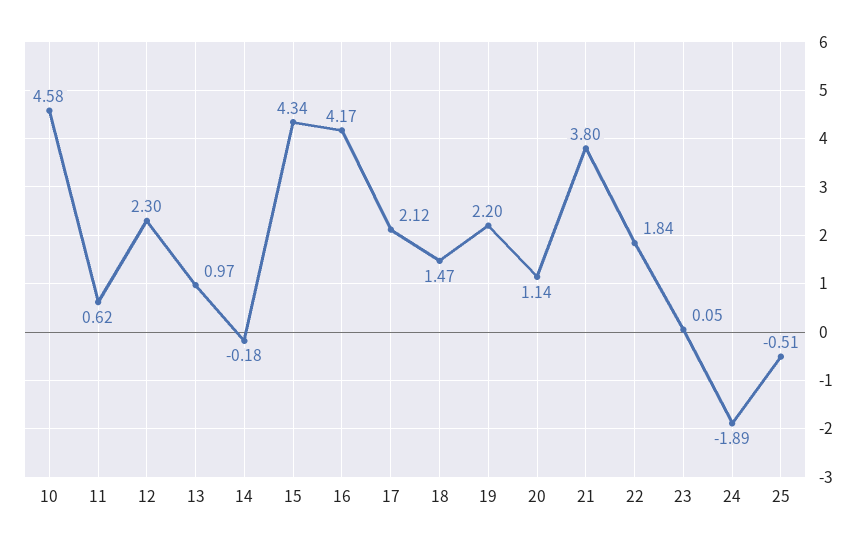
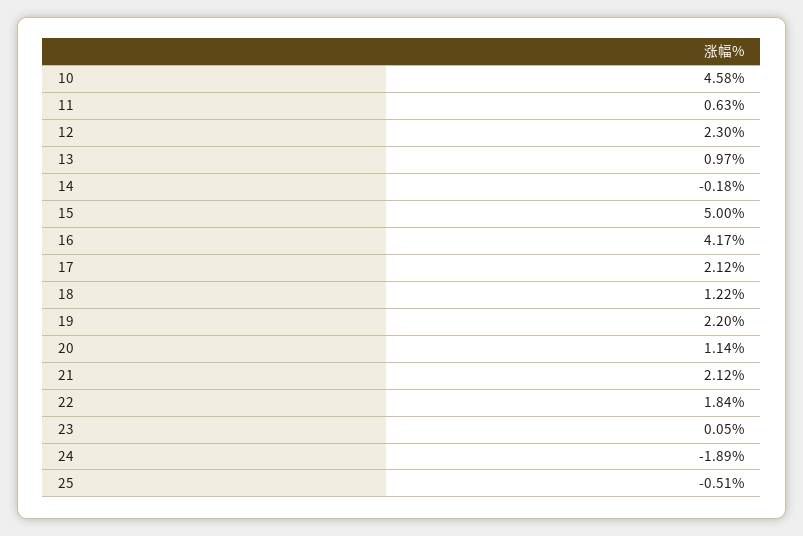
  {
    "10": 4.58,
-   "11": 0.62,
+   "11": 0.63,
    "12": 2.3,
    "13": 0.97,
    "14": -0.18,
-   "15": 4.34,
+   "15": 5,
    "16": 4.17,
    "17": 2.12,
-   "18": 1.47,
+   "18": 1.22,
    "19": 2.2,
    "20": 1.14,
-   "21": 3.8,
+   "21": 2.12,
    "22": 1.84,
    "23": 0.05,
    "24": -1.89,
    "25": -0.51
  }

